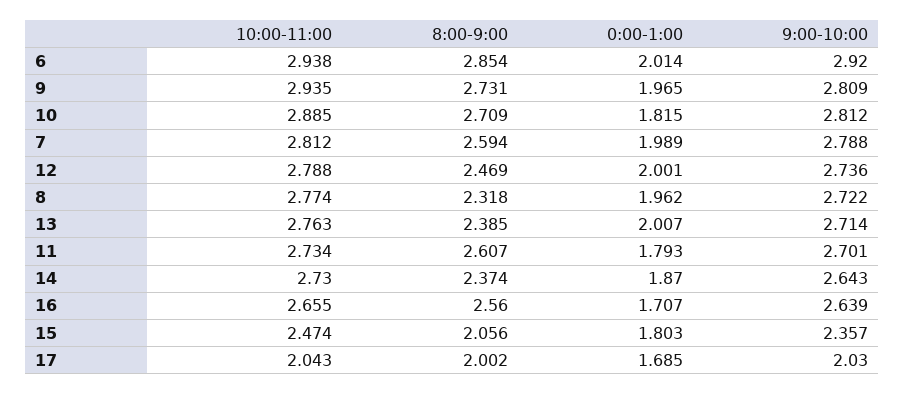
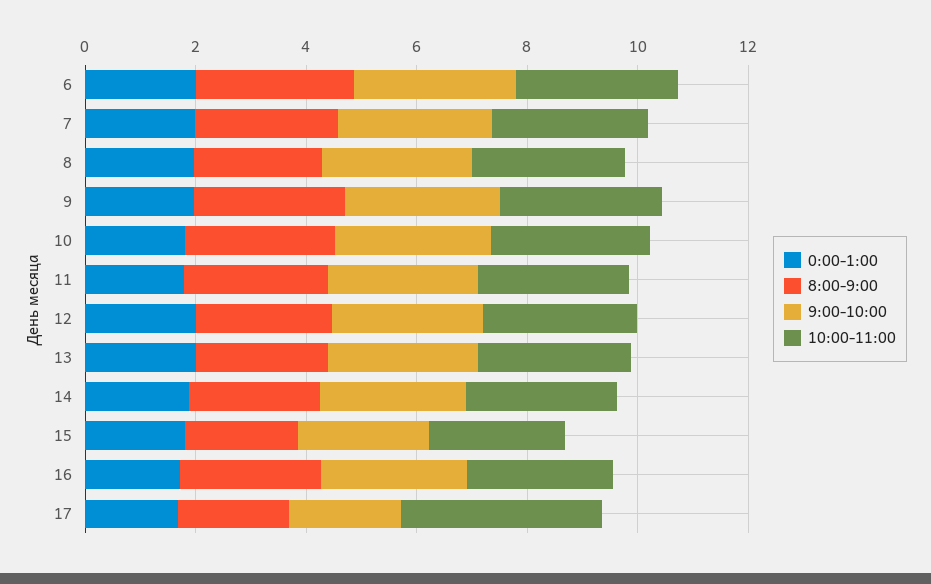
  {
    "10:00-11:00": {
      "6": 2.938,
      "9": 2.935,
      "10": 2.885,
      "7": 2.812,
      "12": 2.788,
      "8": 2.774,
      "13": 2.763,
      "11": 2.734,
      "14": 2.73,
      "16": 2.655,
      "15": 2.474,
-     "17": 2.043
+     "17": 3.5
    },
    "8:00-9:00": {
      "6": 2.854,
      "9": 2.731,
      "10": 2.709,
      "7": 2.594,
      "12": 2.469,
      "8": 2.318,
      "13": 2.385,
      "11": 2.607,
      "14": 2.374,
      "16": 2.56,
      "15": 2.056,
      "17": 2.002
    },
    "0:00-1:00": {
      "6": 2.014,
      "9": 1.965,
      "10": 1.815,
      "7": 1.989,
      "12": 2.001,
      "8": 1.962,
      "13": 2.007,
      "11": 1.793,
      "14": 1.87,
      "16": 1.707,
      "15": 1.803,
      "17": 1.685
    },
    "9:00-10:00": {
      "6": 2.92,
      "9": 2.809,
      "10": 2.812,
      "7": 2.788,
      "12": 2.736,
      "8": 2.722,
      "13": 2.714,
      "11": 2.701,
      "14": 2.643,
      "16": 2.639,
      "15": 2.357,
      "17": 2.03
    }
  }

